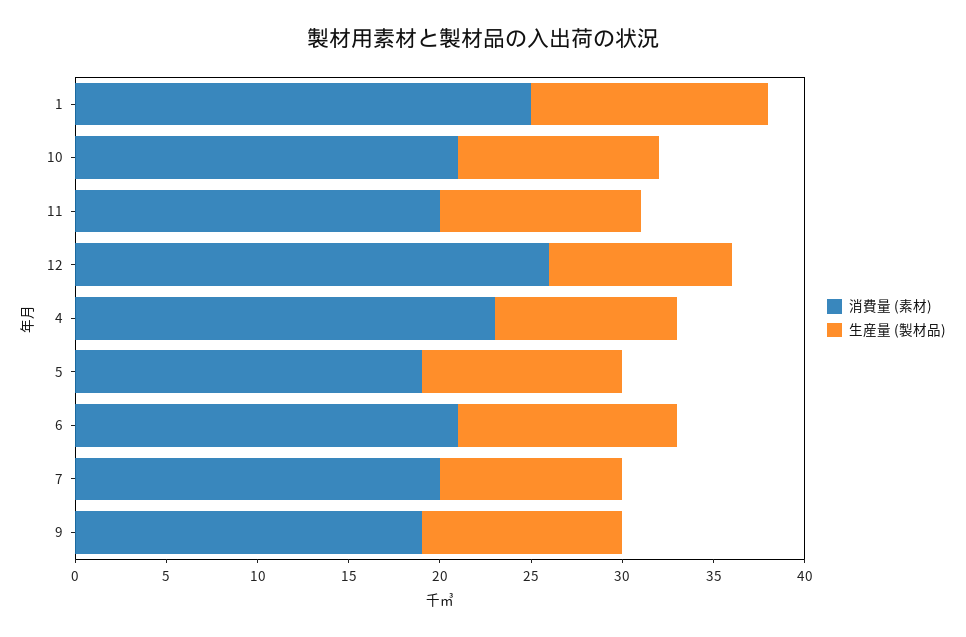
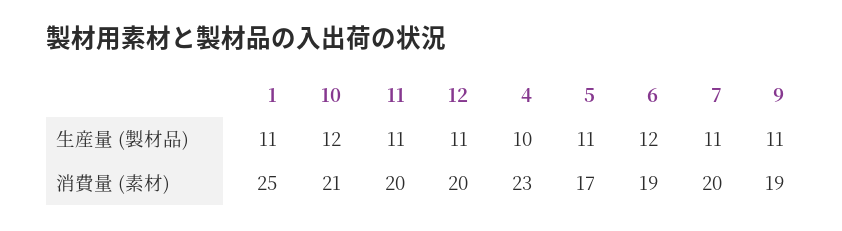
  {
    "消費量 (素材)": {
      "1": 25,
      "10": 21,
      "11": 20,
-     "12": 26,
+     "12": 20,
      "4": 23,
-     "5": 19,
+     "5": 17,
-     "6": 21,
+     "6": 19,
      "7": 20,
      "9": 19
    },
    "生産量 (製材品)": {
-     "1": 13,
+     "1": 11,
-     "10": 11,
+     "10": 12,
      "11": 11,
-     "12": 10,
+     "12": 11,
      "4": 10,
      "5": 11,
      "6": 12,
-     "7": 10,
+     "7": 11,
      "9": 11
    }
  }

